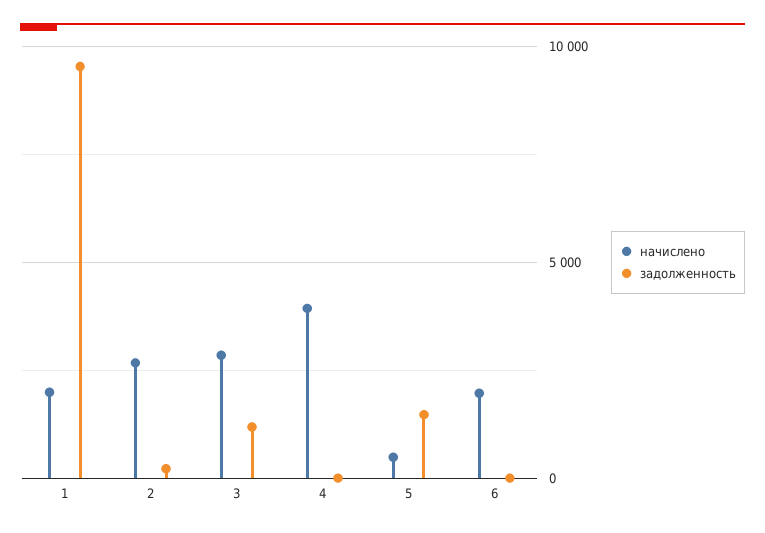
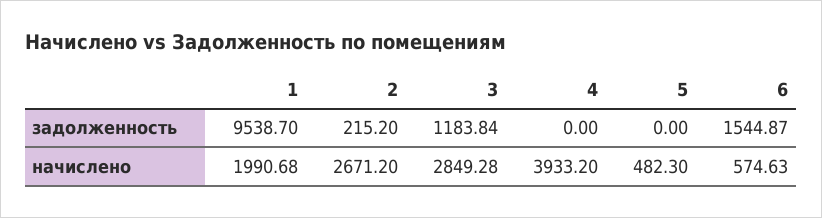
  {
    "начислено": {
      "1": 1990.68,
      "2": 2671.2,
      "3": 2849.28,
      "4": 3933.2,
      "5": 482.3,
-     "6": 2000
+     "6": 574.63
    },
    "задолженность": {
      "1": 9538.7,
      "2": 215.2,
      "3": 1183.84,
      "4": 0,
-     "5": 1500,
+     "5": 0,
-     "6": 0
+     "6": 1544.87
    }
  }

